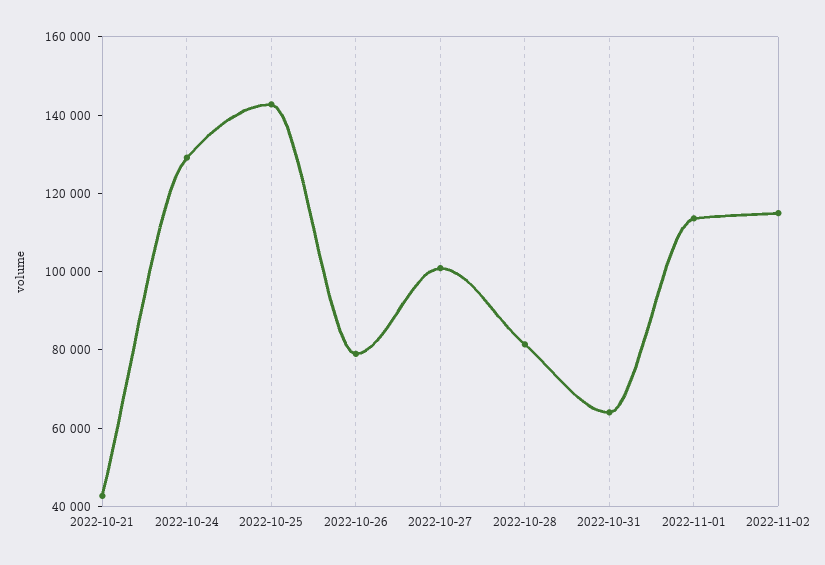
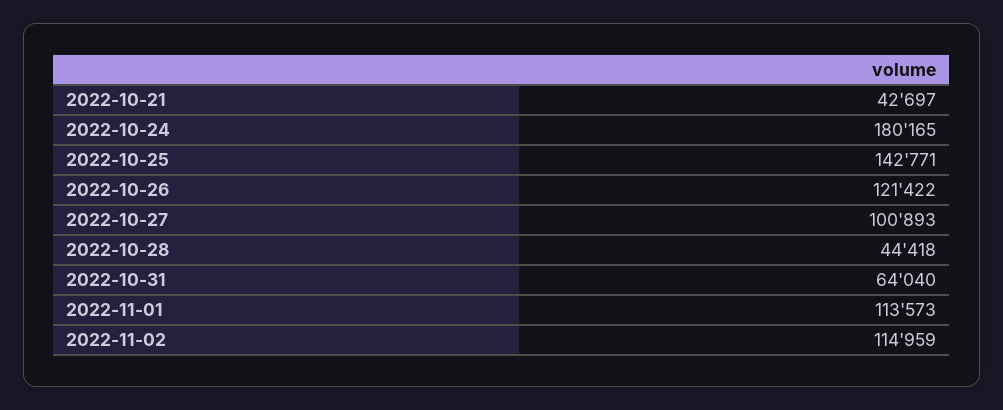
  {
    "2022-10-21": 42697,
-   "2022-10-24": 130000,
+   "2022-10-24": 180165,
    "2022-10-25": 142771,
-   "2022-10-26": 80000,
+   "2022-10-26": 121422,
    "2022-10-27": 100893,
-   "2022-10-28": 80000,
+   "2022-10-28": 44418,
    "2022-10-31": 64040,
    "2022-11-01": 113573,
    "2022-11-02": 114959
  }

